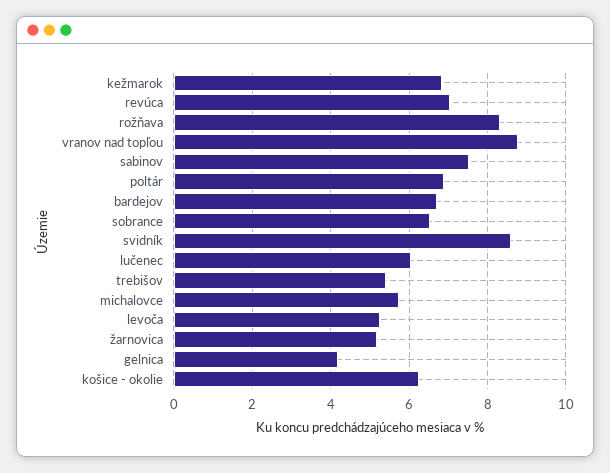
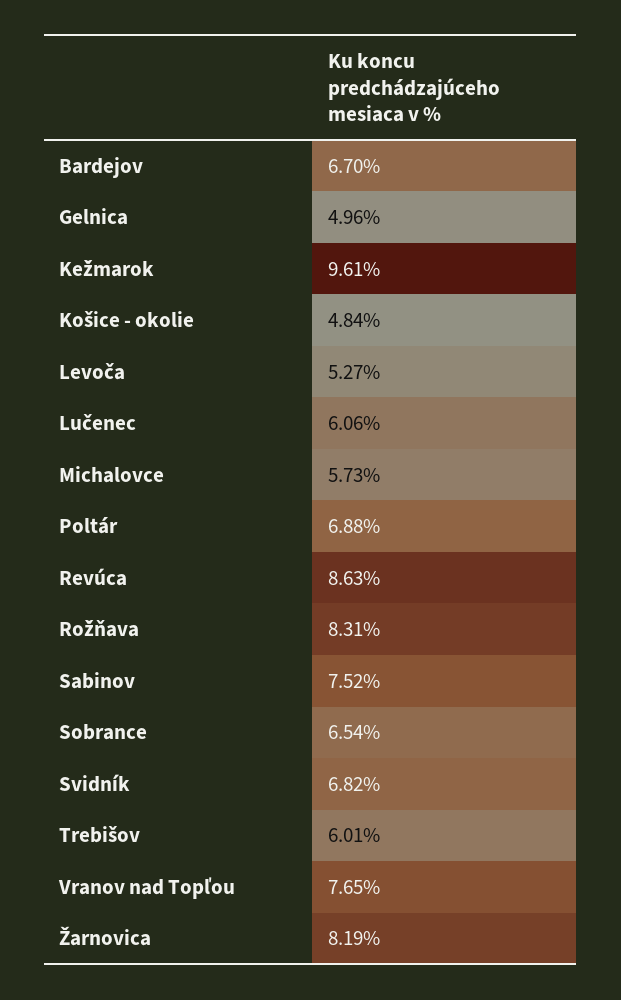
  {
-   "kežmarok": 6.8,
+   "kežmarok": 9.61,
-   "revúca": 7,
+   "revúca": 8.63,
    "rožňava": 8.31,
-   "vranov nad topľou": 8.8,
+   "vranov nad topľou": 7.65,
    "sabinov": 7.52,
    "poltár": 6.88,
    "bardejov": 6.7,
    "sobrance": 6.54,
-   "svidník": 8.6,
+   "svidník": 6.82,
    "lučenec": 6.06,
-   "trebišov": 5.4,
+   "trebišov": 6.01,
    "michalovce": 5.73,
    "levoča": 5.27,
-   "žarnovica": 5.2,
+   "žarnovica": 8.19,
-   "gelnica": 4.2,
+   "gelnica": 4.96,
-   "košice - okolie": 6.2
+   "košice - okolie": 4.84
  }

